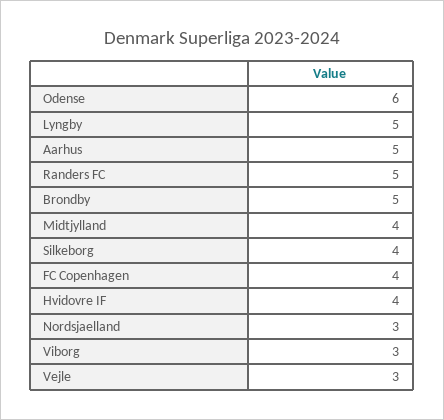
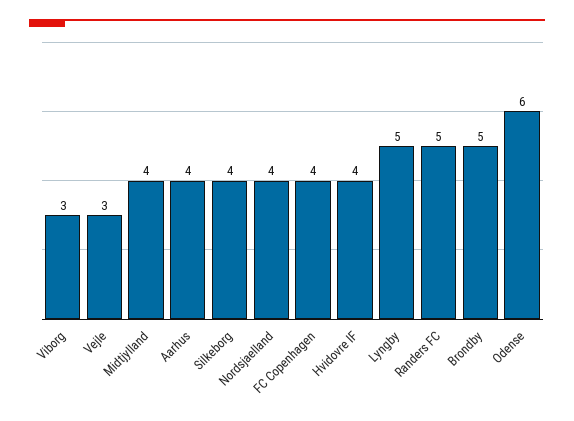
  {
    "Odense": 6,
    "Lyngby": 5,
-   "Aarhus": 5,
+   "Aarhus": 4,
    "Randers FC": 5,
    "Brondby": 5,
    "Midtjylland": 4,
    "Silkeborg": 4,
    "FC Copenhagen": 4,
    "Hvidovre IF": 4,
-   "Nordsjaelland": 3,
+   "Nordsjaelland": 4,
    "Viborg": 3,
    "Vejle": 3
  }

